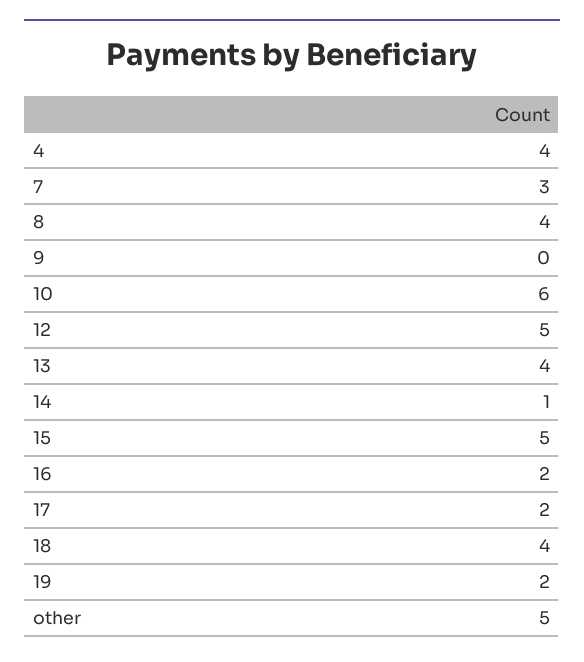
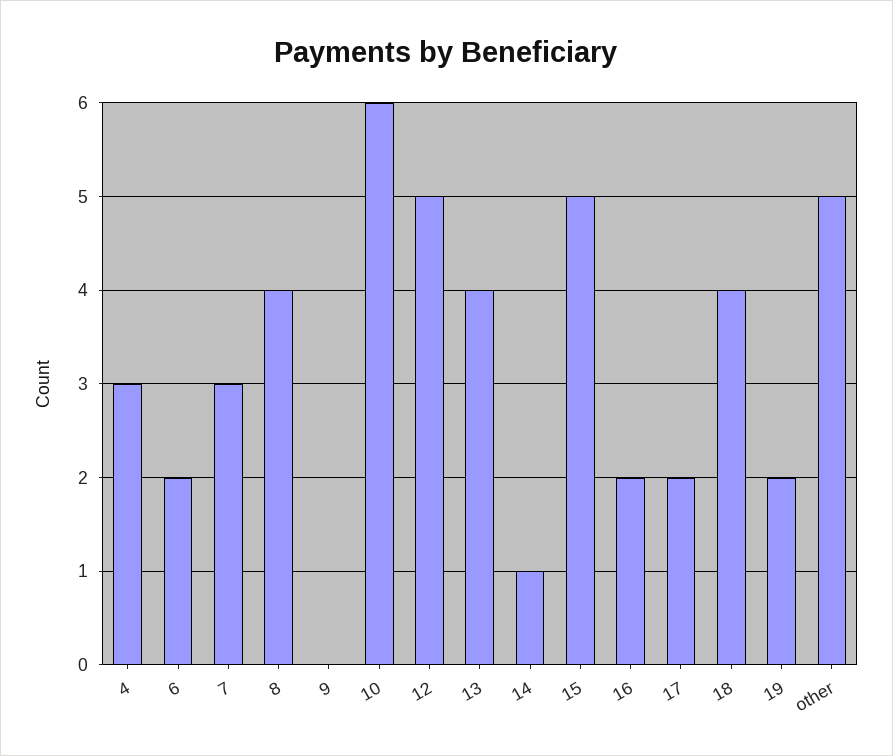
  {
-   "4": 4,
+   "4": 3,
    "7": 3,
    "8": 4,
    "9": 0,
    "10": 6,
    "12": 5,
    "13": 4,
    "14": 1,
    "15": 5,
    "16": 2,
    "17": 2,
    "18": 4,
    "19": 2,
-   "other": 5
+   "other": 5,
+   "6": 2
  }

